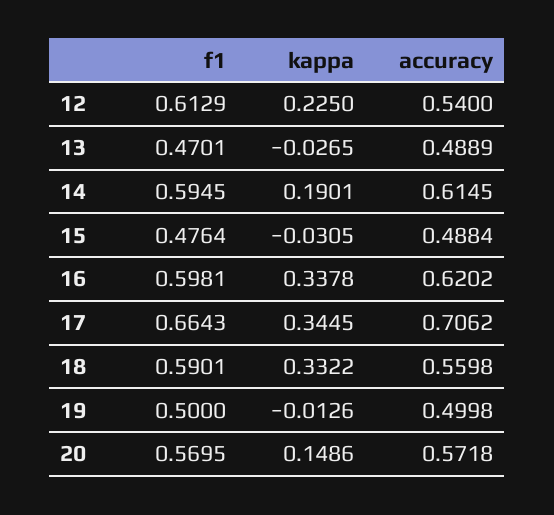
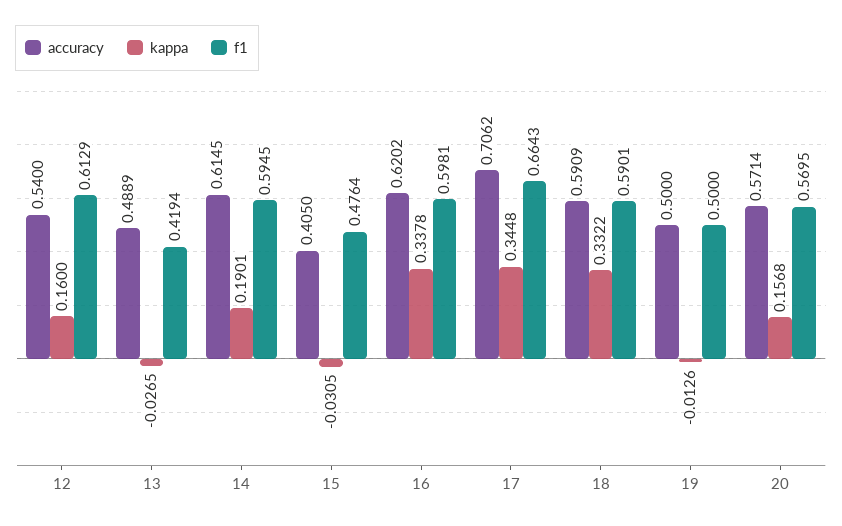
  {
    "f1": {
      "12": 0.6129,
-     "13": 0.4701,
+     "13": 0.4194,
      "14": 0.5945,
      "15": 0.4764,
      "16": 0.5981,
      "17": 0.6643,
      "18": 0.5901,
      "19": 0.5,
      "20": 0.5695
    },
    "kappa": {
-     "12": 0.225,
+     "12": 0.16,
      "13": -0.0265,
      "14": 0.1901,
      "15": -0.0305,
      "16": 0.3378,
-     "17": 0.3445,
+     "17": 0.3448,
      "18": 0.3322,
      "19": -0.0126,
-     "20": 0.1486
+     "20": 0.1568
    },
    "accuracy": {
      "12": 0.54,
      "13": 0.4889,
      "14": 0.6145,
-     "15": 0.4884,
+     "15": 0.405,
      "16": 0.6202,
      "17": 0.7062,
-     "18": 0.5598,
+     "18": 0.5909,
-     "19": 0.4998,
+     "19": 0.5,
-     "20": 0.5718
+     "20": 0.5714
    }
  }

